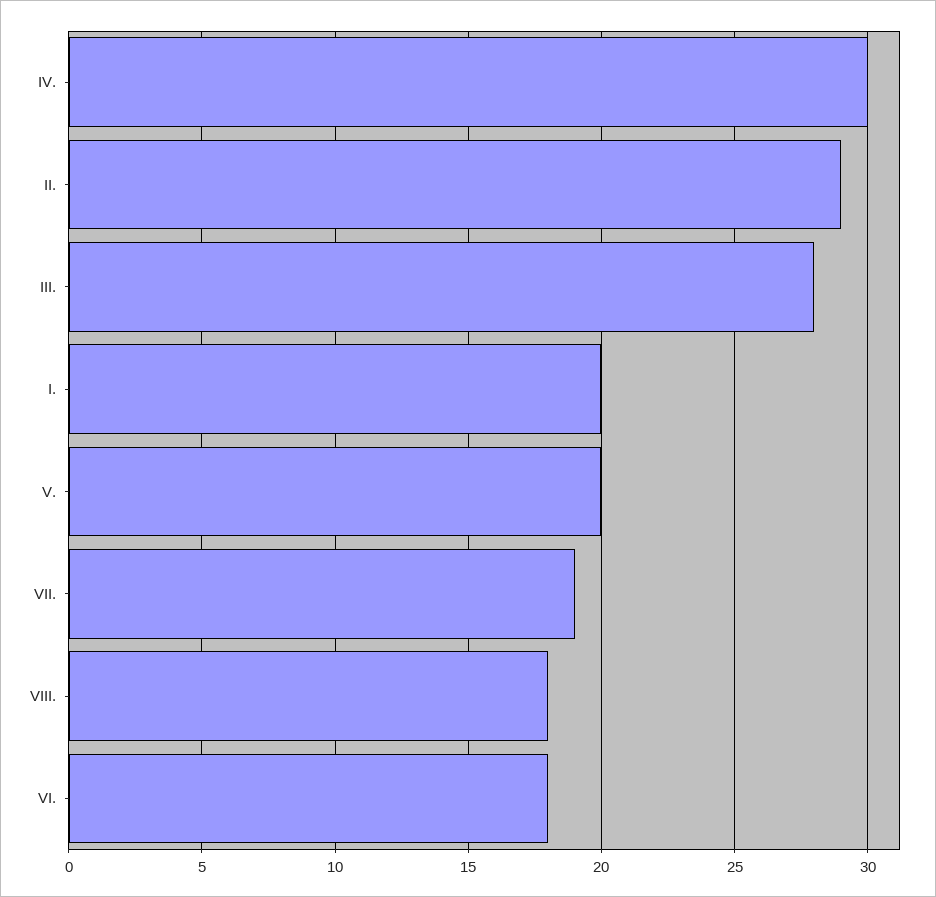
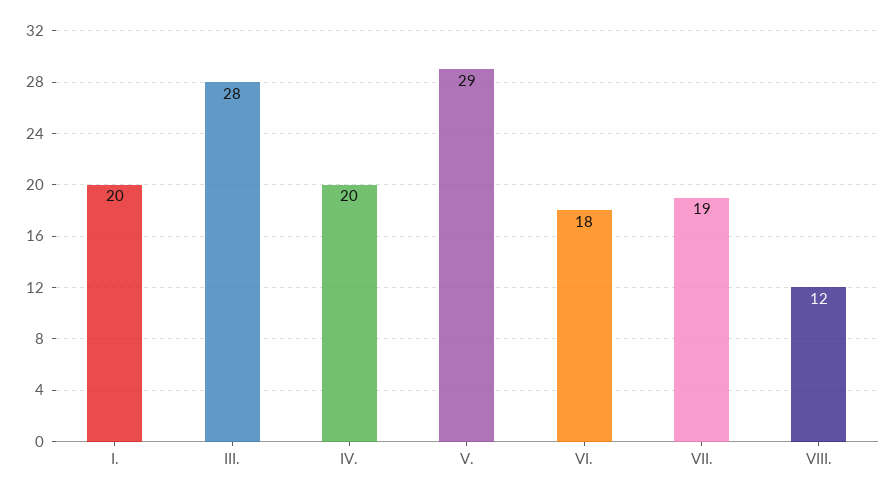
  {
-   "IV.": 30,
+   "IV.": 20,
-   "II.": 29,
    "III.": 28,
    "I.": 20,
-   "V.": 20,
+   "V.": 29,
    "VII.": 19,
-   "VIII.": 18,
+   "VIII.": 12,
    "VI.": 18
  }

